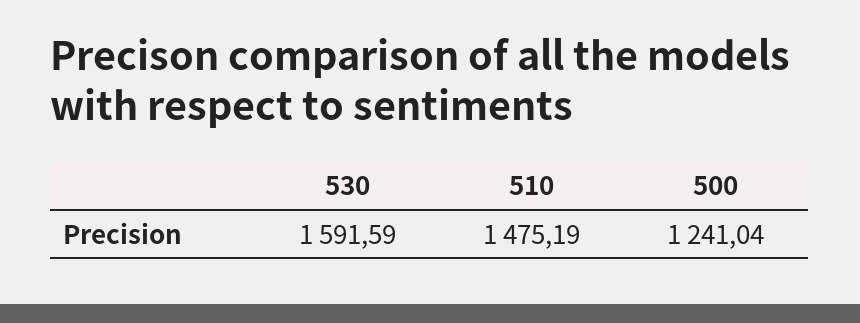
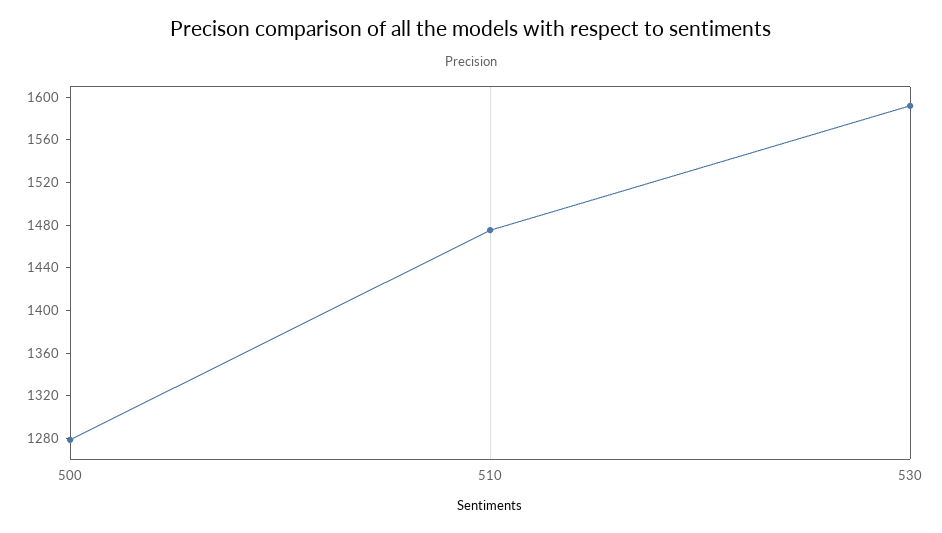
  {
    "530": 1591.59,
    "510": 1475.19,
-   "500": 1241.04
+   "500": 1280
  }

